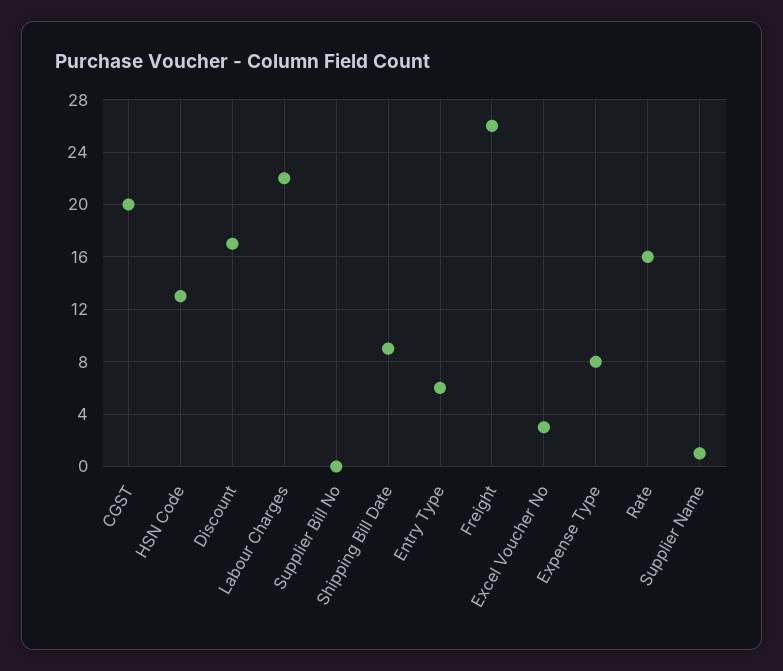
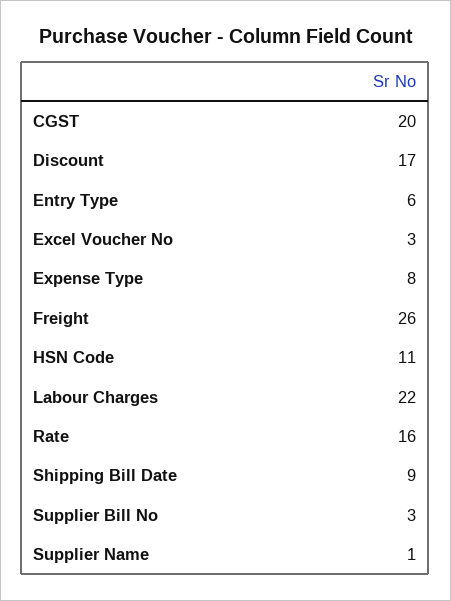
  {
    "CGST": 20,
-   "HSN Code": 13,
+   "HSN Code": 11,
    "Discount": 17,
    "Labour Charges": 22,
-   "Supplier Bill No": 0,
+   "Supplier Bill No": 3,
    "Shipping Bill Date": 9,
    "Entry Type": 6,
    "Freight": 26,
    "Excel Voucher No": 3,
    "Expense Type": 8,
    "Rate": 16,
    "Supplier Name": 1
  }

